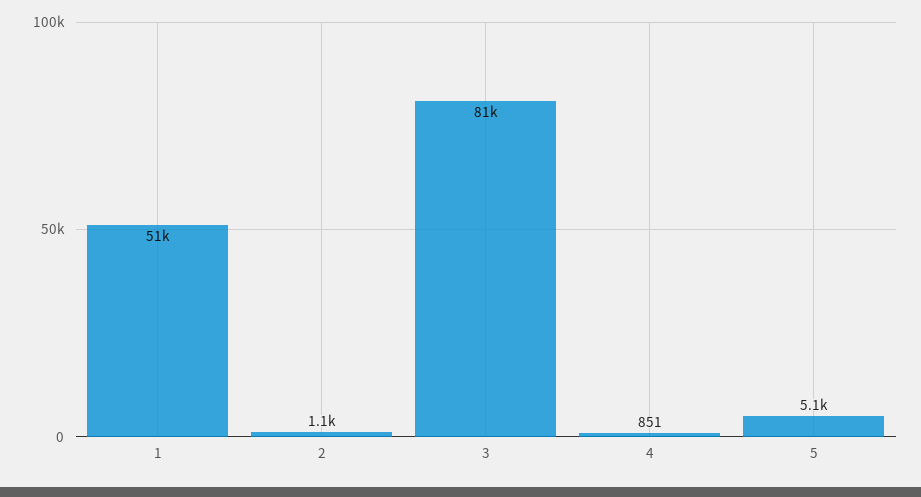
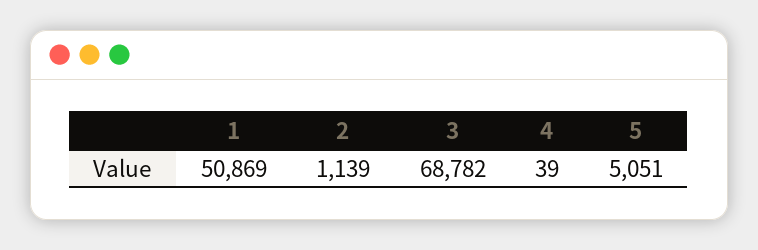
  {
    "1": 50869,
    "2": 1139,
-   "3": 81000,
+   "3": 68782,
-   "4": 851,
+   "4": 39,
    "5": 5051
  }

